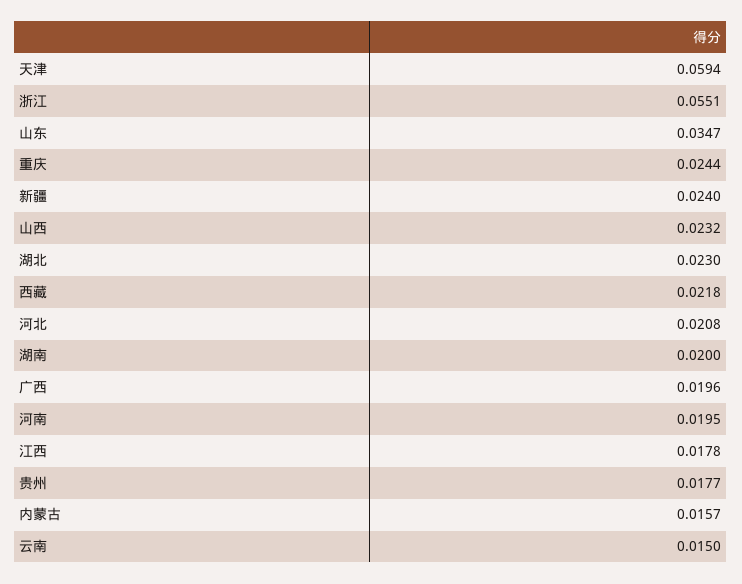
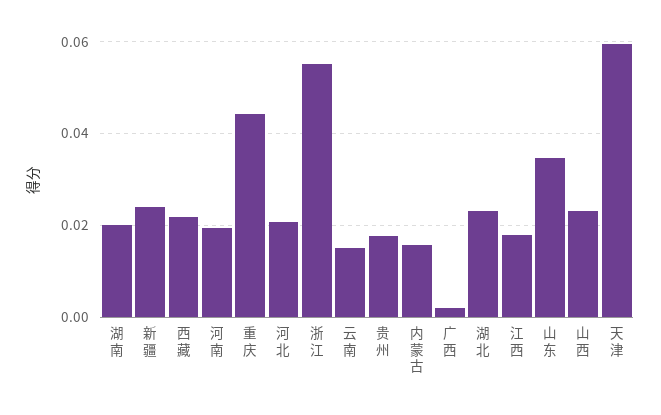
  {
    "天津": 0.0594,
    "浙江": 0.0551,
    "山东": 0.0347,
-   "重庆": 0.0244,
+   "重庆": 0.044,
    "新疆": 0.024,
    "山西": 0.0232,
    "湖北": 0.023,
    "西藏": 0.0218,
    "河北": 0.0208,
    "湖南": 0.02,
-   "广西": 0.0196,
+   "广西": 0.002,
    "河南": 0.0195,
    "江西": 0.0178,
    "贵州": 0.0177,
    "内蒙古": 0.0157,
    "云南": 0.015
  }

